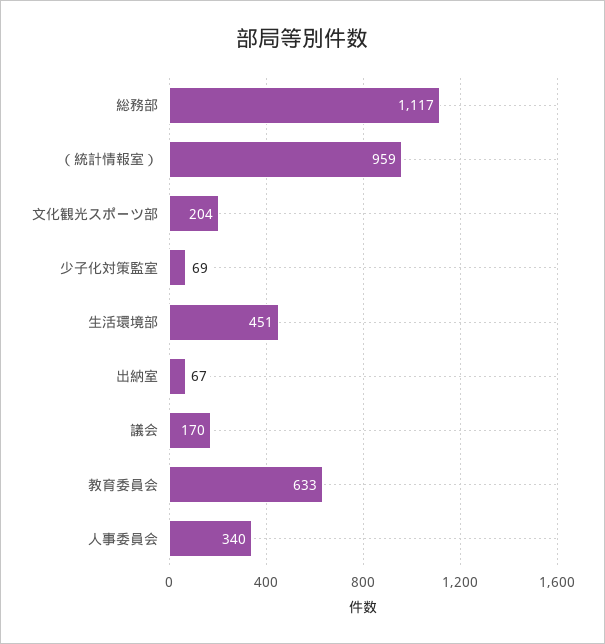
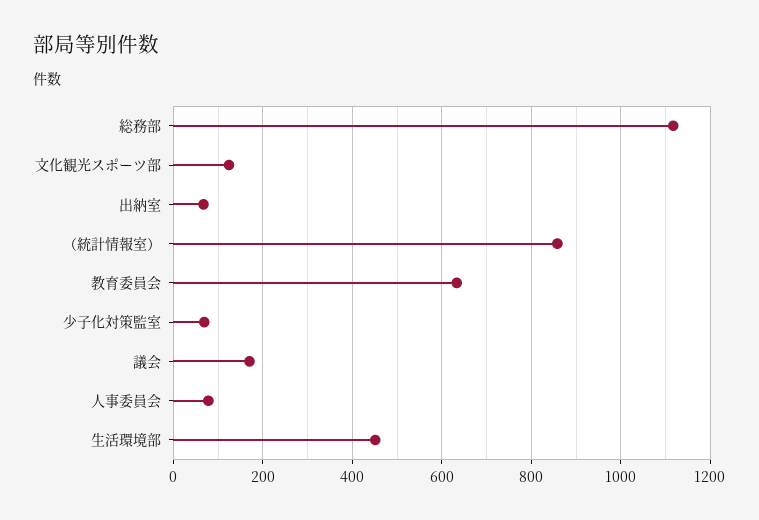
  {
    "総務部": 1117,
-   "（統計情報室）": 959,
+   "（統計情報室）": 860,
-   "文化観光スポーツ部": 204,
+   "文化観光スポーツ部": 120,
    "少子化対策監室": 69,
    "生活環境部": 451,
    "出納室": 67,
    "議会": 170,
    "教育委員会": 633,
-   "人事委員会": 340
+   "人事委員会": 80
  }

